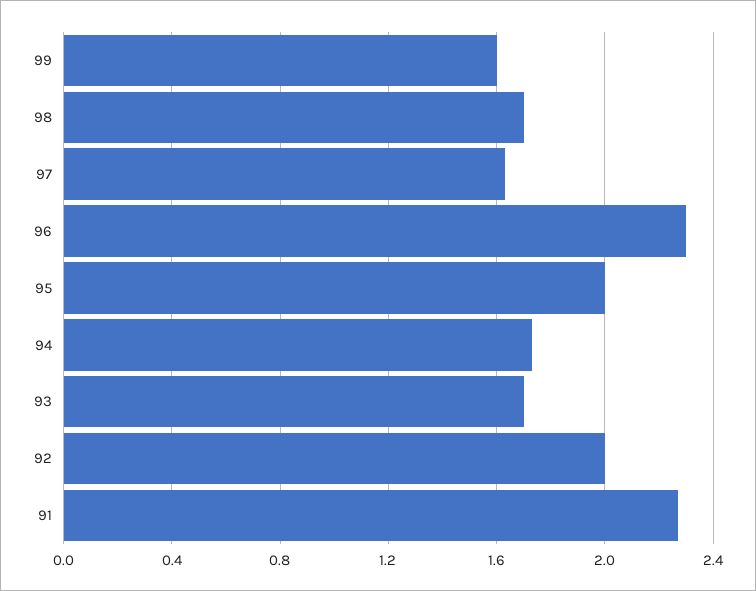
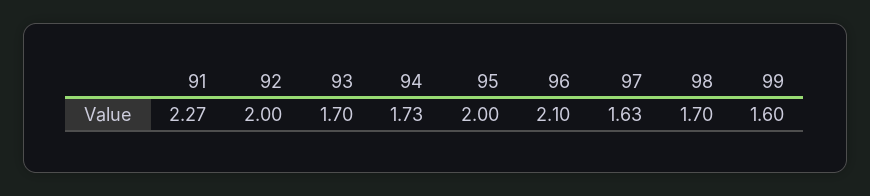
  {
    "99": 1.6,
    "98": 1.7,
    "97": 1.63,
-   "96": 2.3,
+   "96": 2.1,
    "95": 2,
    "94": 1.73,
    "93": 1.7,
    "92": 2,
    "91": 2.27
  }

